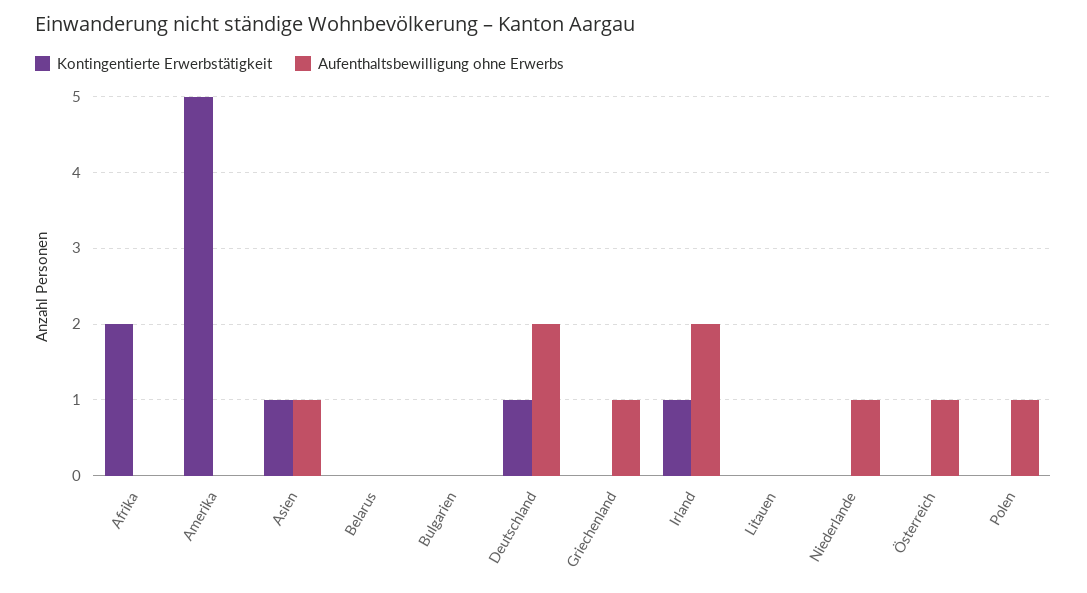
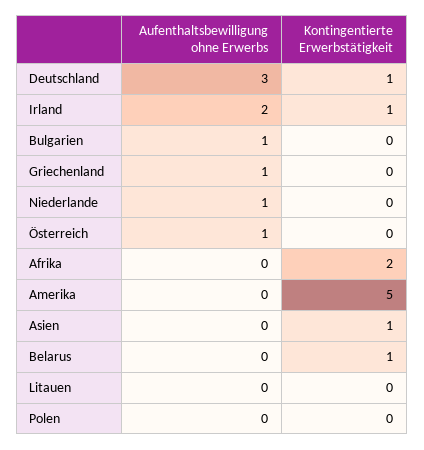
  {
    "Kontingentierte Erwerbstätigkeit": {
      "Afrika": 2,
      "Amerika": 5,
      "Asien": 1,
-     "Belarus": 0,
+     "Belarus": 1,
      "Bulgarien": 0,
      "Deutschland": 1,
      "Griechenland": 0,
      "Irland": 1,
      "Litauen": 0,
      "Niederlande": 0,
      "Österreich": 0,
      "Polen": 0
    },
    "Aufenthaltsbewilligung ohne Erwerbs": {
      "Afrika": 0,
      "Amerika": 0,
-     "Asien": 1,
+     "Asien": 0,
      "Belarus": 0,
-     "Bulgarien": 0,
+     "Bulgarien": 1,
-     "Deutschland": 2,
+     "Deutschland": 3,
      "Griechenland": 1,
      "Irland": 2,
      "Litauen": 0,
      "Niederlande": 1,
      "Österreich": 1,
-     "Polen": 1
+     "Polen": 0
    }
  }

